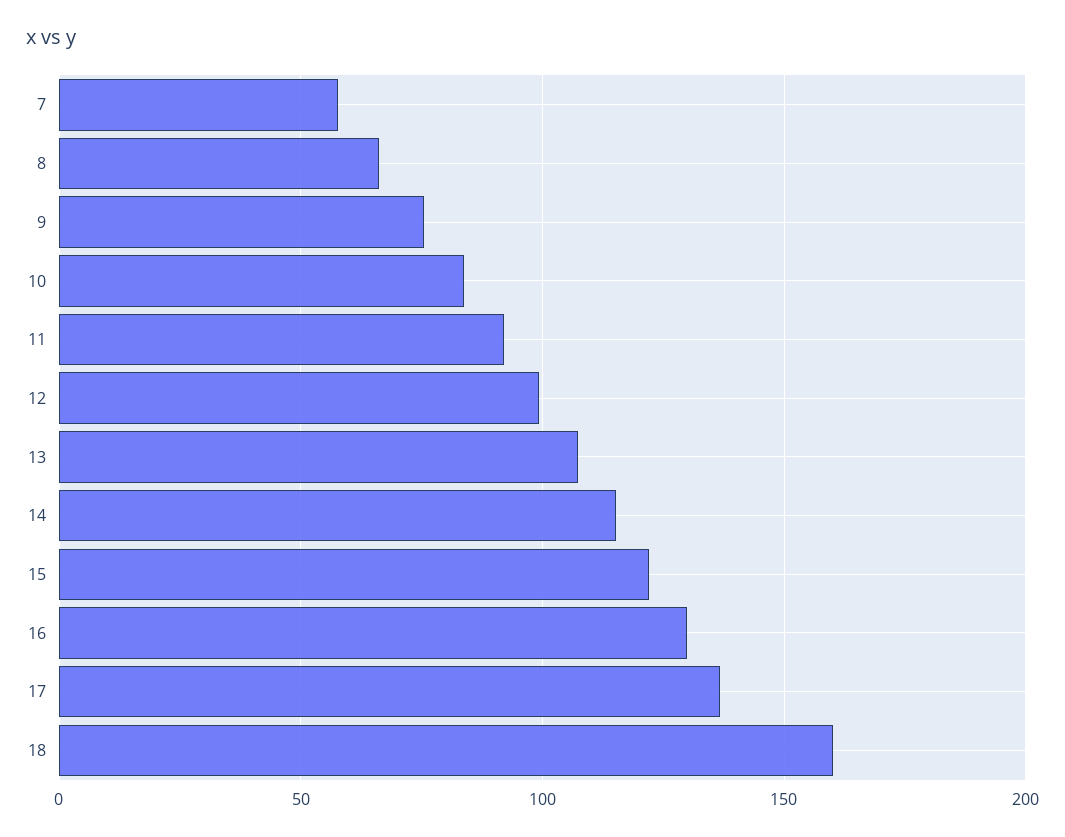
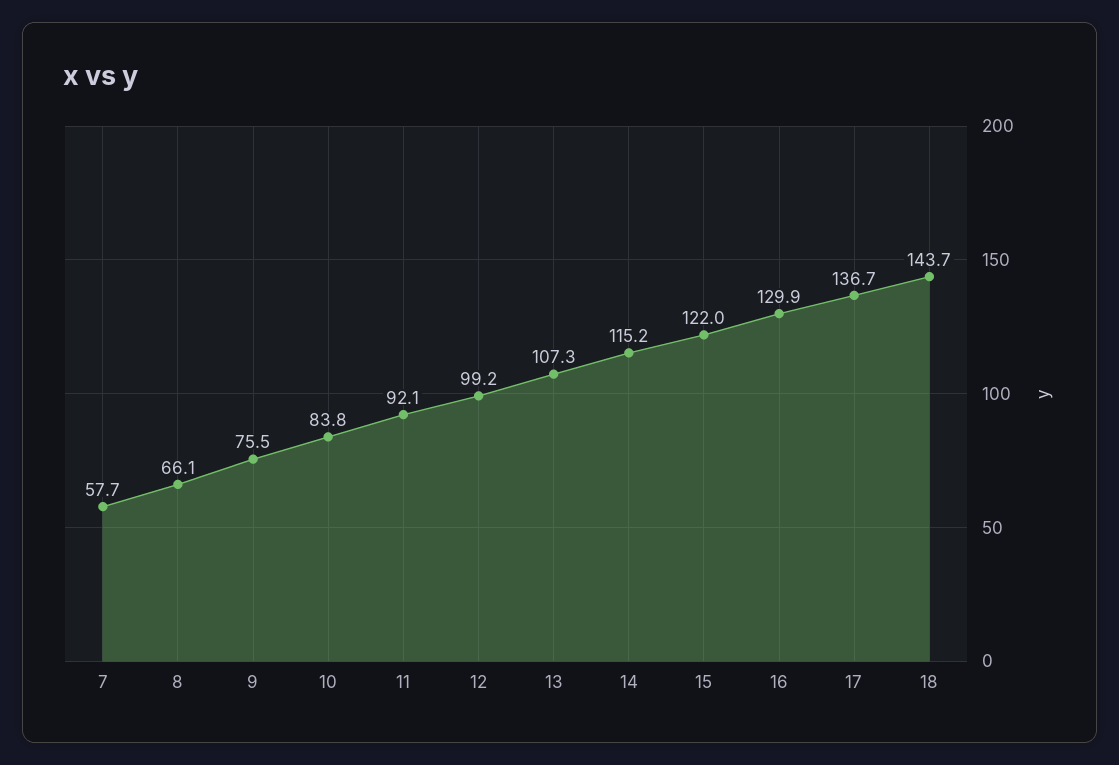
  {
    "7": 57.7,
    "8": 66.1,
    "9": 75.5,
    "10": 83.8,
    "11": 92.1,
    "12": 99.2,
    "13": 107.3,
    "14": 115.2,
    "15": 122,
    "16": 129.9,
    "17": 136.7,
-   "18": 160
+   "18": 143.7
  }

